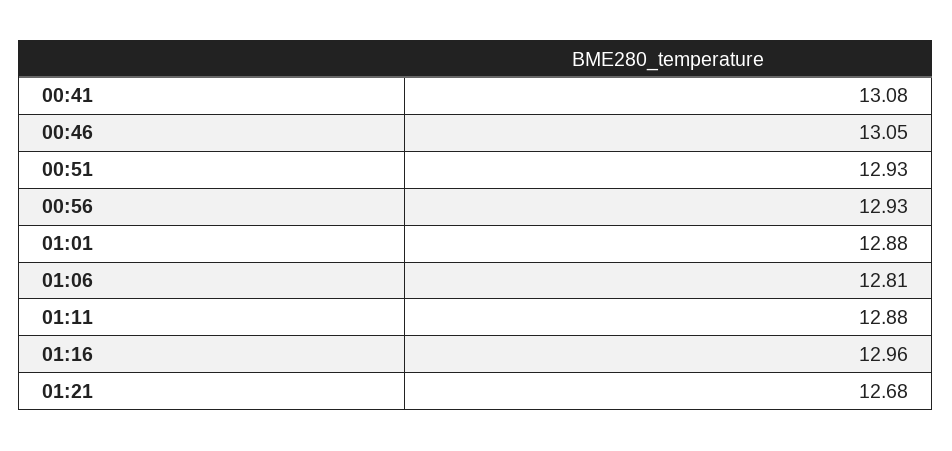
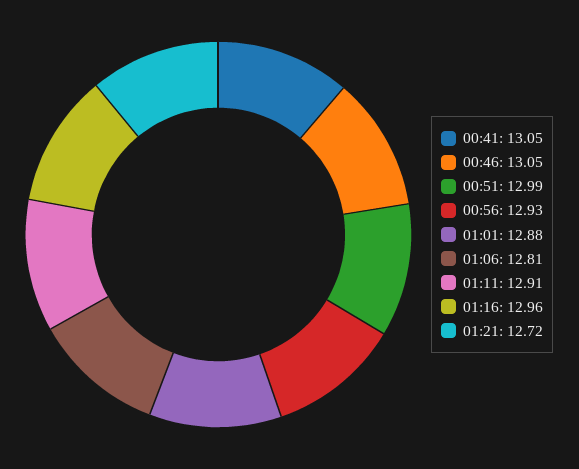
  {
-   "00:41": 13.08,
+   "00:41": 13.05,
    "00:46": 13.05,
-   "00:51": 12.93,
+   "00:51": 12.99,
    "00:56": 12.93,
    "01:01": 12.88,
    "01:06": 12.81,
-   "01:11": 12.88,
+   "01:11": 12.91,
    "01:16": 12.96,
-   "01:21": 12.68
+   "01:21": 12.72
  }

